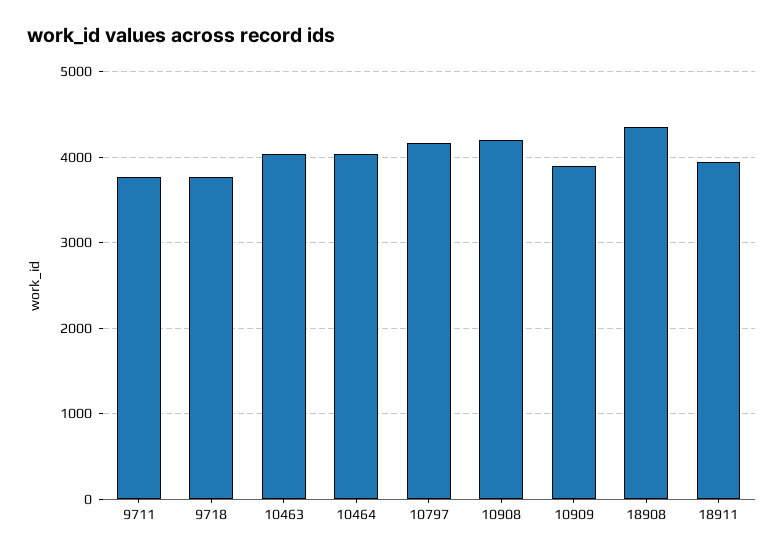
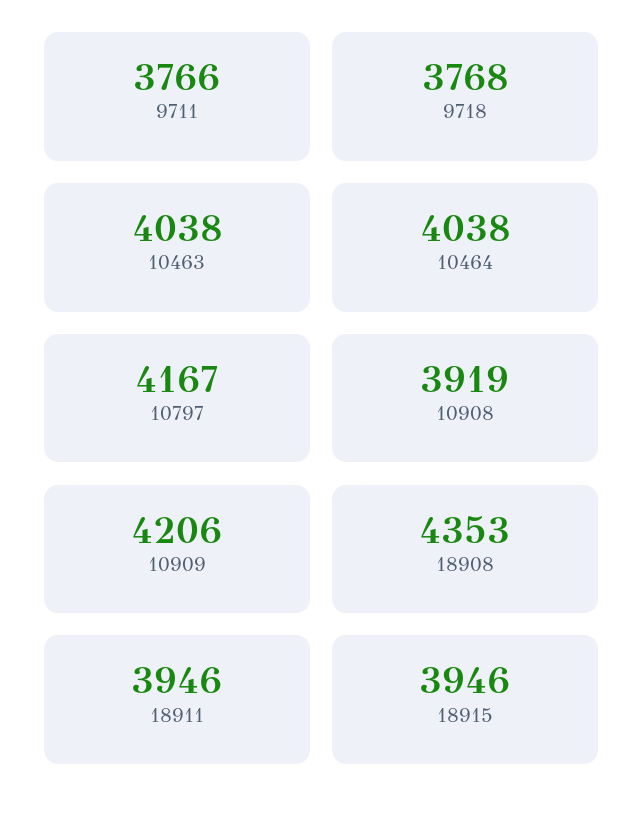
  {
    "9711": 3766,
    "9718": 3768,
    "10463": 4038,
    "10464": 4038,
    "10797": 4167,
-   "10908": 4200,
+   "10908": 3919,
-   "10909": 3900,
+   "10909": 4206,
    "18908": 4353,
-   "18911": 3946
+   "18911": 3946,
+   "18915": 3946
  }

